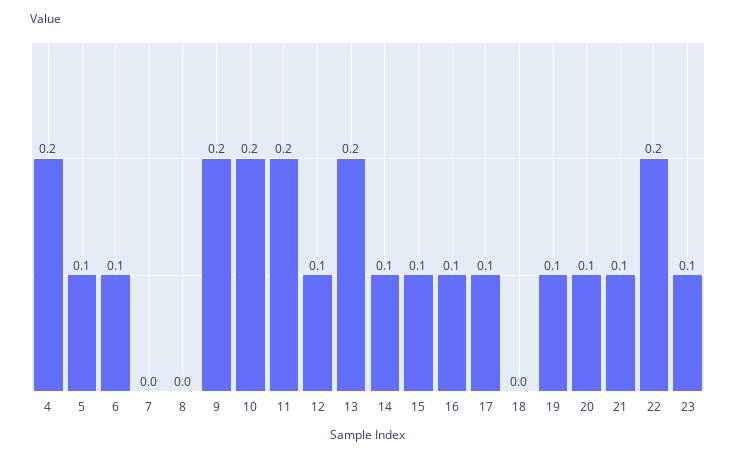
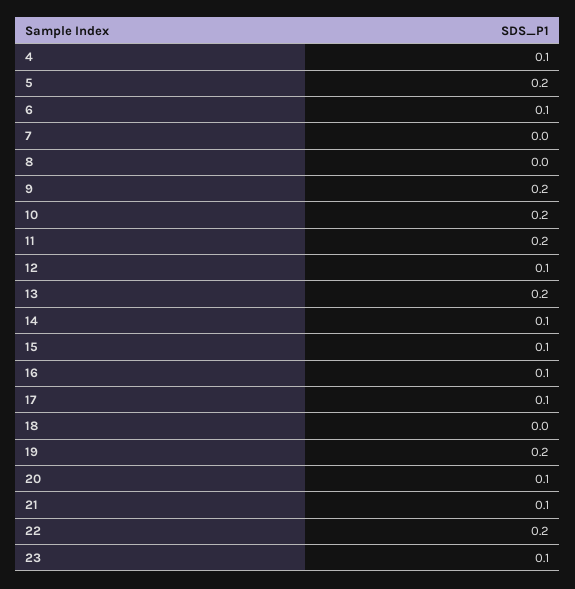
  {
-   "4": 0.2,
+   "4": 0.1,
-   "5": 0.1,
+   "5": 0.2,
    "6": 0.1,
    "7": 0,
    "8": 0,
    "9": 0.2,
    "10": 0.2,
    "11": 0.2,
    "12": 0.1,
    "13": 0.2,
    "14": 0.1,
    "15": 0.1,
    "16": 0.1,
    "17": 0.1,
    "18": 0,
-   "19": 0.1,
+   "19": 0.2,
    "20": 0.1,
    "21": 0.1,
    "22": 0.2,
    "23": 0.1
  }

